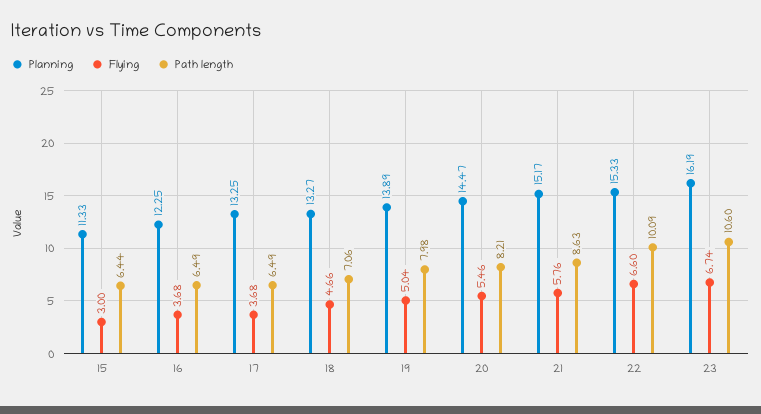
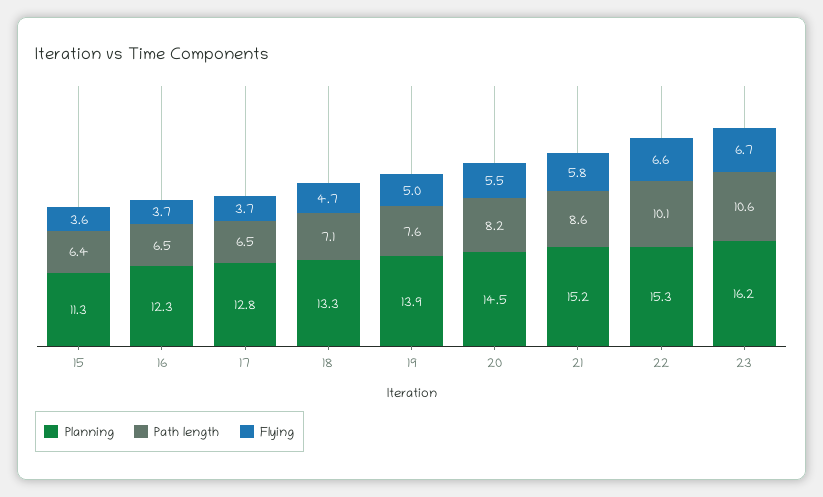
  {
    "Planning": {
      "15": 11.33,
      "16": 12.25,
-     "17": 13.25,
+     "17": 12.8,
      "18": 13.27,
      "19": 13.89,
      "20": 14.47,
      "21": 15.17,
      "22": 15.33,
      "23": 16.19
    },
    "Flying": {
-     "15": 3,
+     "15": 3.6,
      "16": 3.68,
      "17": 3.68,
      "18": 4.66,
      "19": 5.04,
      "20": 5.46,
      "21": 5.76,
      "22": 6.6,
      "23": 6.74
    },
    "Path length": {
      "15": 6.44,
      "16": 6.49,
      "17": 6.49,
      "18": 7.06,
-     "19": 7.98,
+     "19": 7.6,
      "20": 8.21,
      "21": 8.63,
      "22": 10.09,
      "23": 10.6
    }
  }

